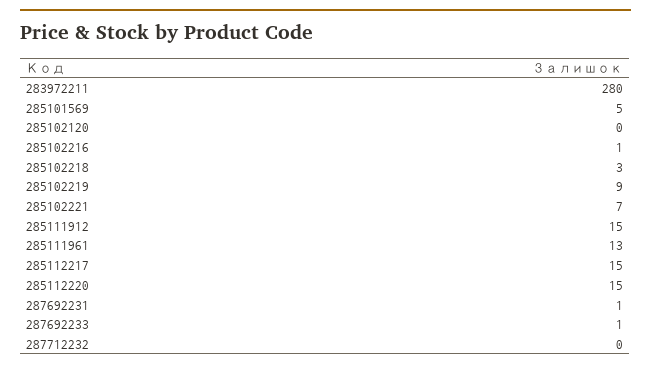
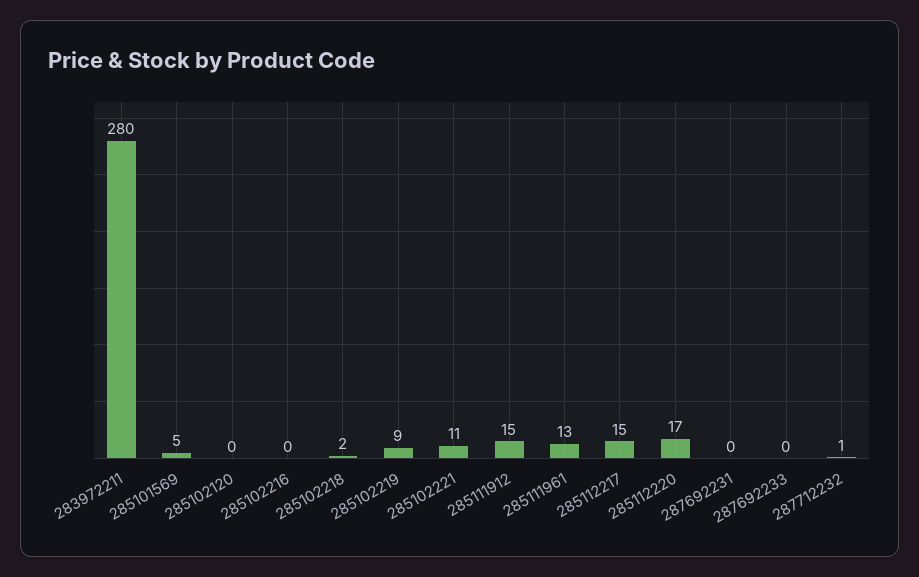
  {
    "283972211": 280,
    "285101569": 5,
    "285102120": 0,
-   "285102216": 1,
+   "285102216": 0,
-   "285102218": 3,
+   "285102218": 2,
    "285102219": 9,
-   "285102221": 7,
+   "285102221": 11,
    "285111912": 15,
    "285111961": 13,
    "285112217": 15,
-   "285112220": 15,
+   "285112220": 17,
-   "287692231": 1,
+   "287692231": 0,
-   "287692233": 1,
+   "287692233": 0,
-   "287712232": 0
+   "287712232": 1
  }

